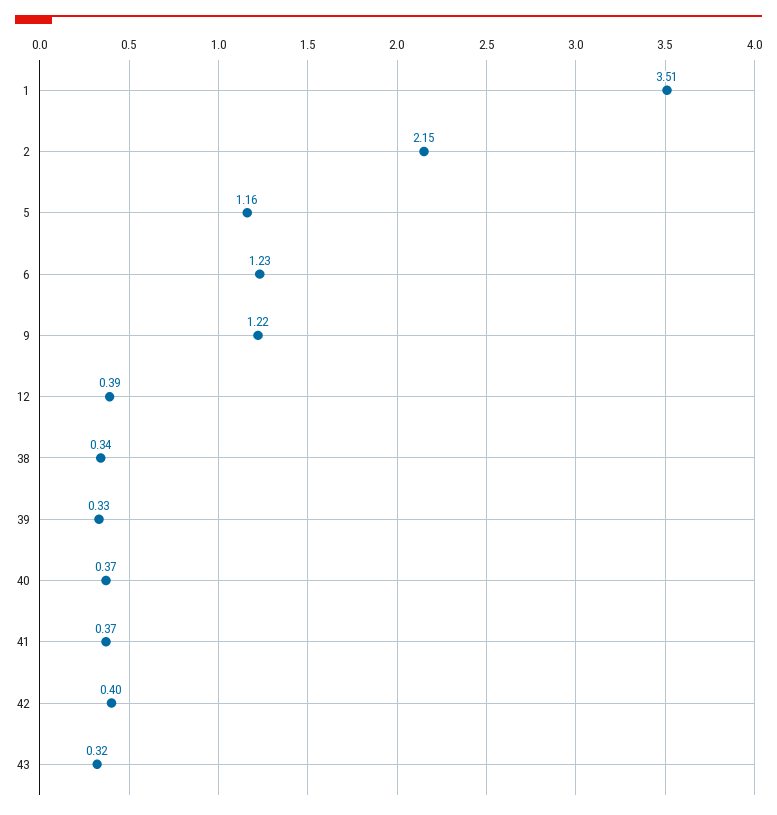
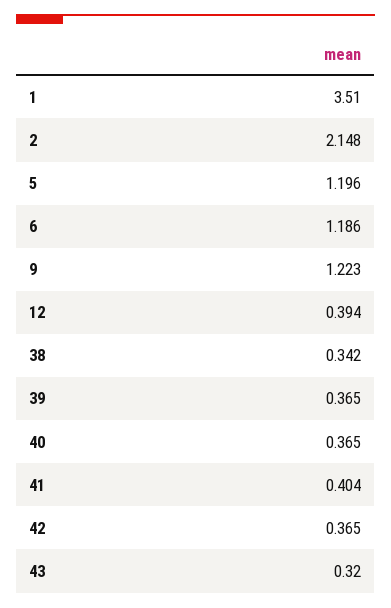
  {
    "1": 3.51,
    "2": 2.148,
-   "5": 1.16,
+   "5": 1.196,
-   "6": 1.23,
+   "6": 1.186,
    "9": 1.223,
    "12": 0.394,
    "38": 0.342,
-   "39": 0.33,
+   "39": 0.365,
    "40": 0.365,
-   "41": 0.37,
+   "41": 0.404,
-   "42": 0.4,
+   "42": 0.365,
    "43": 0.32
  }

